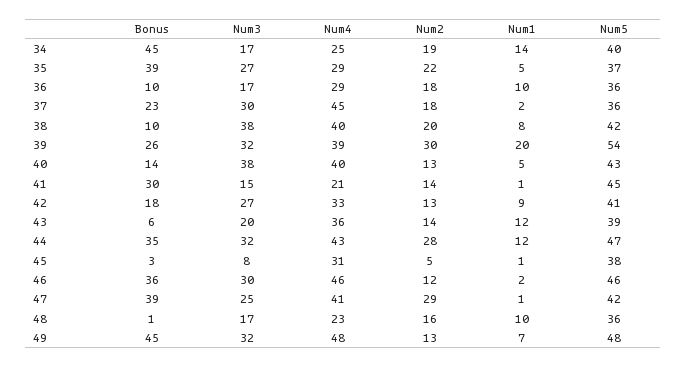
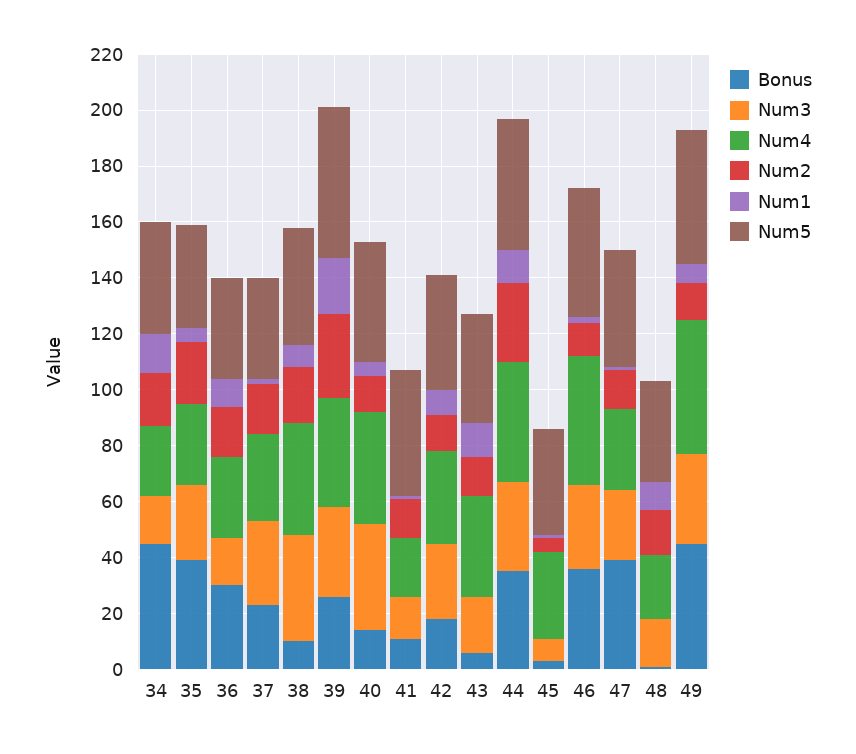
  {
    "Bonus": {
      "34": 45,
      "35": 39,
-     "36": 10,
+     "36": 30,
      "37": 23,
      "38": 10,
      "39": 26,
      "40": 14,
-     "41": 30,
+     "41": 10,
      "42": 18,
      "43": 6,
      "44": 35,
      "45": 3,
      "46": 36,
      "47": 39,
      "48": 1,
      "49": 45
    },
    "Num3": {
      "34": 17,
      "35": 27,
      "36": 17,
      "37": 30,
      "38": 38,
      "39": 32,
      "40": 38,
      "41": 15,
      "42": 27,
      "43": 20,
      "44": 32,
      "45": 8,
      "46": 30,
      "47": 25,
      "48": 17,
      "49": 32
    },
    "Num4": {
      "34": 25,
      "35": 29,
      "36": 29,
-     "37": 45,
+     "37": 30,
      "38": 40,
      "39": 39,
      "40": 40,
      "41": 21,
      "42": 33,
      "43": 36,
      "44": 43,
      "45": 31,
      "46": 46,
-     "47": 41,
+     "47": 30,
      "48": 23,
      "49": 48
    },
    "Num2": {
      "34": 19,
      "35": 22,
      "36": 18,
      "37": 18,
      "38": 20,
      "39": 30,
      "40": 13,
      "41": 14,
      "42": 13,
      "43": 14,
      "44": 28,
      "45": 5,
      "46": 12,
-     "47": 29,
+     "47": 15,
      "48": 16,
      "49": 13
    },
    "Num1": {
      "34": 14,
      "35": 5,
      "36": 10,
      "37": 2,
      "38": 8,
      "39": 20,
      "40": 5,
      "41": 1,
      "42": 9,
      "43": 12,
      "44": 12,
      "45": 1,
      "46": 2,
      "47": 1,
      "48": 10,
      "49": 7
    },
    "Num5": {
      "34": 40,
      "35": 37,
      "36": 36,
      "37": 36,
      "38": 42,
      "39": 54,
      "40": 43,
      "41": 45,
      "42": 41,
      "43": 39,
      "44": 47,
      "45": 38,
      "46": 46,
      "47": 42,
      "48": 36,
      "49": 48
    }
  }

